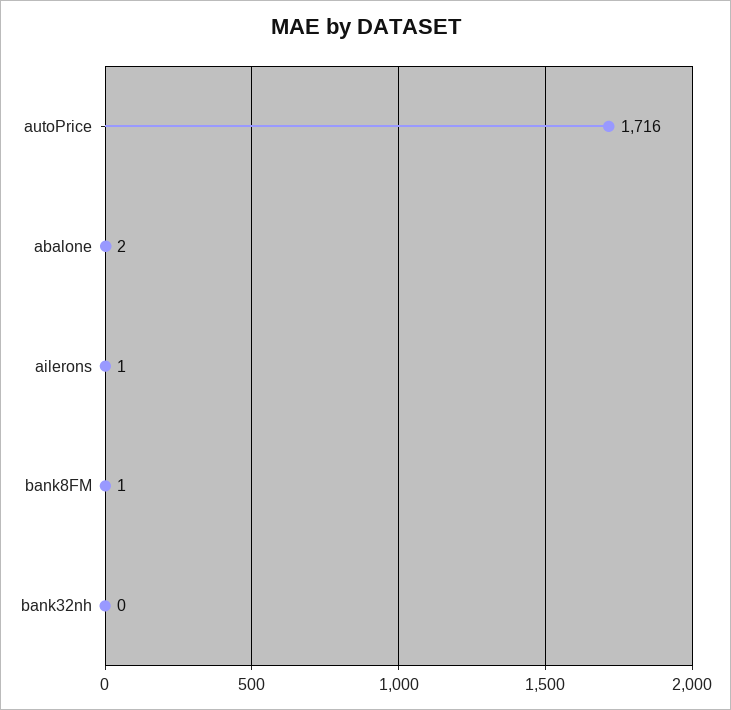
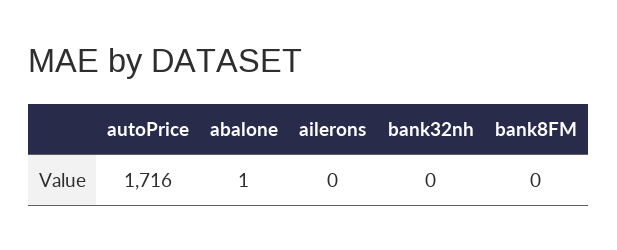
  {
    "autoPrice": 1716,
-   "abalone": 2,
+   "abalone": 1,
-   "ailerons": 1,
+   "ailerons": 0,
-   "bank8FM": 1,
+   "bank8FM": 0,
    "bank32nh": 0
  }

